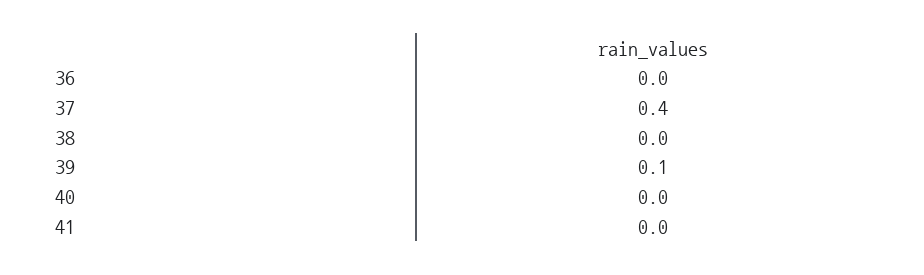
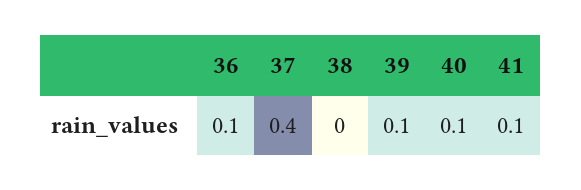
  {
-   "36": 0,
+   "36": 0.1,
    "37": 0.4,
    "38": 0,
    "39": 0.1,
-   "40": 0,
+   "40": 0.1,
-   "41": 0
+   "41": 0.1
  }

